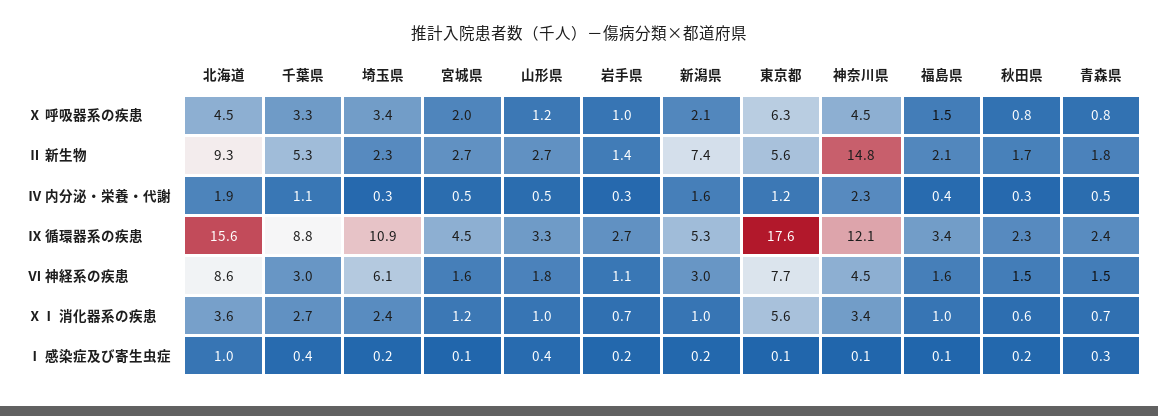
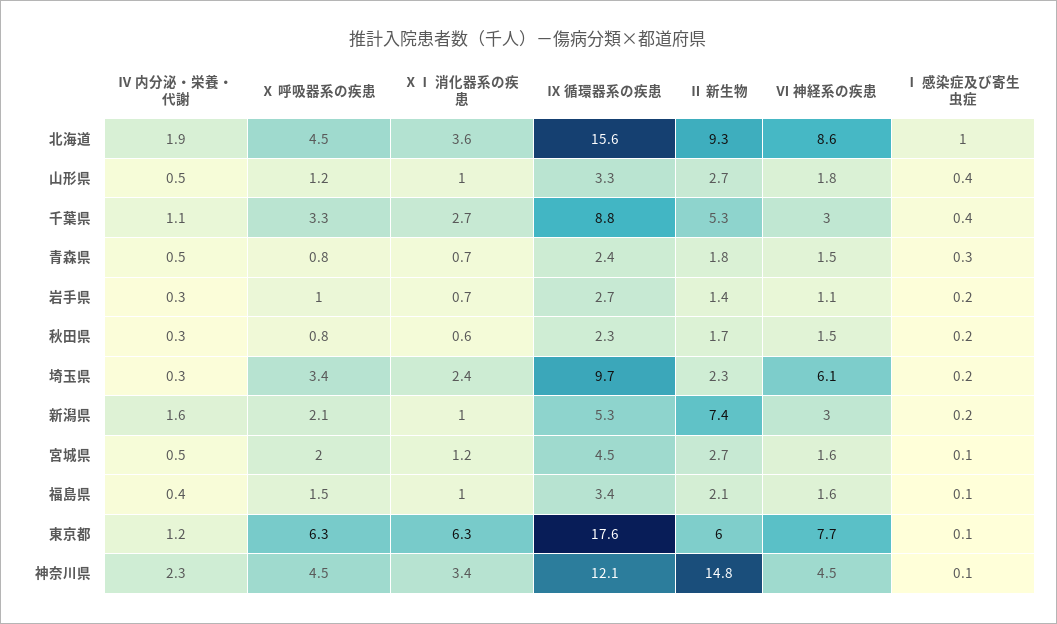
  {
    "北海道": {
      "Ⅹ 呼吸器系の疾患": 4.5,
      "Ⅱ 新生物": 9.3,
      "Ⅳ 内分泌・栄養・代謝": 1.9,
      "Ⅸ 循環器系の疾患": 15.6,
      "Ⅵ 神経系の疾患": 8.6,
      "ⅩⅠ 消化器系の疾患": 3.6,
      "Ⅰ 感染症及び寄生虫症": 1
    },
    "千葉県": {
      "Ⅹ 呼吸器系の疾患": 3.3,
      "Ⅱ 新生物": 5.3,
      "Ⅳ 内分泌・栄養・代謝": 1.1,
      "Ⅸ 循環器系の疾患": 8.8,
      "Ⅵ 神経系の疾患": 3,
      "ⅩⅠ 消化器系の疾患": 2.7,
      "Ⅰ 感染症及び寄生虫症": 0.4
    },
    "埼玉県": {
      "Ⅹ 呼吸器系の疾患": 3.4,
      "Ⅱ 新生物": 2.3,
      "Ⅳ 内分泌・栄養・代謝": 0.3,
-     "Ⅸ 循環器系の疾患": 10.9,
+     "Ⅸ 循環器系の疾患": 9.7,
      "Ⅵ 神経系の疾患": 6.1,
      "ⅩⅠ 消化器系の疾患": 2.4,
      "Ⅰ 感染症及び寄生虫症": 0.2
    },
    "宮城県": {
      "Ⅹ 呼吸器系の疾患": 2,
      "Ⅱ 新生物": 2.7,
      "Ⅳ 内分泌・栄養・代謝": 0.5,
      "Ⅸ 循環器系の疾患": 4.5,
      "Ⅵ 神経系の疾患": 1.6,
      "ⅩⅠ 消化器系の疾患": 1.2,
      "Ⅰ 感染症及び寄生虫症": 0.1
    },
    "山形県": {
      "Ⅹ 呼吸器系の疾患": 1.2,
      "Ⅱ 新生物": 2.7,
      "Ⅳ 内分泌・栄養・代謝": 0.5,
      "Ⅸ 循環器系の疾患": 3.3,
      "Ⅵ 神経系の疾患": 1.8,
      "ⅩⅠ 消化器系の疾患": 1,
      "Ⅰ 感染症及び寄生虫症": 0.4
    },
    "岩手県": {
      "Ⅹ 呼吸器系の疾患": 1,
      "Ⅱ 新生物": 1.4,
      "Ⅳ 内分泌・栄養・代謝": 0.3,
      "Ⅸ 循環器系の疾患": 2.7,
      "Ⅵ 神経系の疾患": 1.1,
      "ⅩⅠ 消化器系の疾患": 0.7,
      "Ⅰ 感染症及び寄生虫症": 0.2
    },
    "新潟県": {
      "Ⅹ 呼吸器系の疾患": 2.1,
      "Ⅱ 新生物": 7.4,
      "Ⅳ 内分泌・栄養・代謝": 1.6,
      "Ⅸ 循環器系の疾患": 5.3,
      "Ⅵ 神経系の疾患": 3,
      "ⅩⅠ 消化器系の疾患": 1,
      "Ⅰ 感染症及び寄生虫症": 0.2
    },
    "東京都": {
      "Ⅹ 呼吸器系の疾患": 6.3,
-     "Ⅱ 新生物": 5.6,
+     "Ⅱ 新生物": 6,
      "Ⅳ 内分泌・栄養・代謝": 1.2,
      "Ⅸ 循環器系の疾患": 17.6,
      "Ⅵ 神経系の疾患": 7.7,
-     "ⅩⅠ 消化器系の疾患": 5.6,
+     "ⅩⅠ 消化器系の疾患": 6.3,
      "Ⅰ 感染症及び寄生虫症": 0.1
    },
    "神奈川県": {
      "Ⅹ 呼吸器系の疾患": 4.5,
      "Ⅱ 新生物": 14.8,
      "Ⅳ 内分泌・栄養・代謝": 2.3,
      "Ⅸ 循環器系の疾患": 12.1,
      "Ⅵ 神経系の疾患": 4.5,
      "ⅩⅠ 消化器系の疾患": 3.4,
      "Ⅰ 感染症及び寄生虫症": 0.1
    },
    "福島県": {
      "Ⅹ 呼吸器系の疾患": 1.5,
      "Ⅱ 新生物": 2.1,
      "Ⅳ 内分泌・栄養・代謝": 0.4,
      "Ⅸ 循環器系の疾患": 3.4,
      "Ⅵ 神経系の疾患": 1.6,
      "ⅩⅠ 消化器系の疾患": 1,
      "Ⅰ 感染症及び寄生虫症": 0.1
    },
    "秋田県": {
      "Ⅹ 呼吸器系の疾患": 0.8,
      "Ⅱ 新生物": 1.7,
      "Ⅳ 内分泌・栄養・代謝": 0.3,
      "Ⅸ 循環器系の疾患": 2.3,
      "Ⅵ 神経系の疾患": 1.5,
      "ⅩⅠ 消化器系の疾患": 0.6,
      "Ⅰ 感染症及び寄生虫症": 0.2
    },
    "青森県": {
      "Ⅹ 呼吸器系の疾患": 0.8,
      "Ⅱ 新生物": 1.8,
      "Ⅳ 内分泌・栄養・代謝": 0.5,
      "Ⅸ 循環器系の疾患": 2.4,
      "Ⅵ 神経系の疾患": 1.5,
      "ⅩⅠ 消化器系の疾患": 0.7,
      "Ⅰ 感染症及び寄生虫症": 0.3
    }
  }

